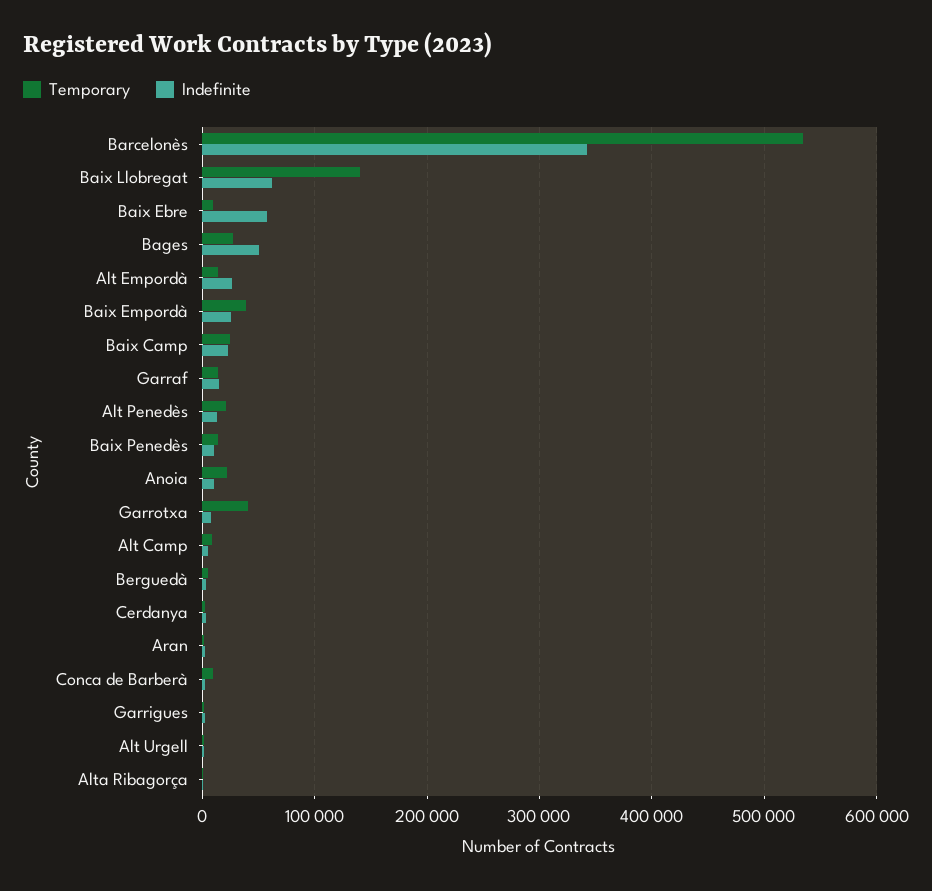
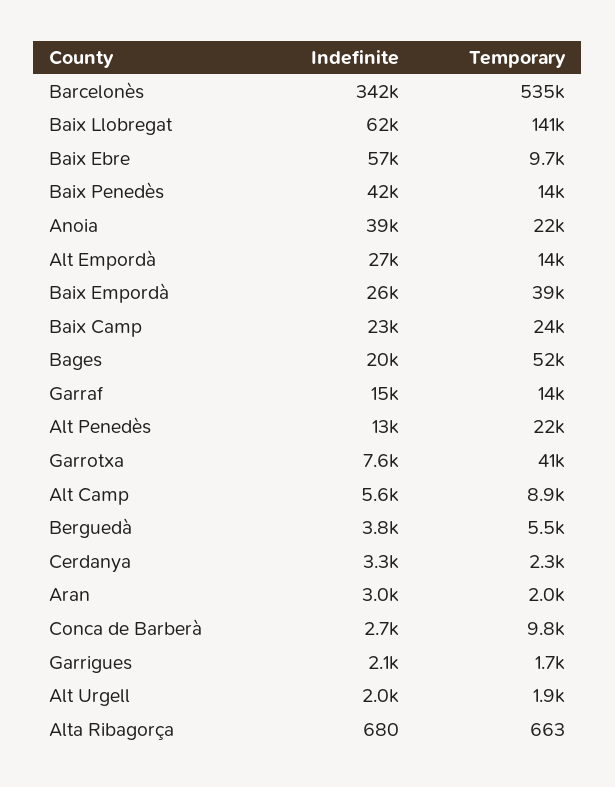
  {
    "Temporary": {
      "Barcelonès": 535000,
      "Baix Llobregat": 141000,
      "Baix Ebre": 9700,
-     "Bages": 30000,
+     "Bages": 52000,
      "Alt Empordà": 14000,
      "Baix Empordà": 39000,
      "Baix Camp": 24000,
      "Garraf": 14000,
      "Alt Penedès": 22000,
      "Baix Penedès": 14000,
      "Anoia": 22000,
      "Garrotxa": 41000,
      "Alt Camp": 8900,
      "Berguedà": 5500,
      "Cerdanya": 2300,
      "Aran": 2000,
      "Conca de Barberà": 9800,
      "Garrigues": 1700,
      "Alt Urgell": 1900,
      "Alta Ribagorça": 663
    },
    "Indefinite": {
      "Barcelonès": 342000,
      "Baix Llobregat": 62000,
      "Baix Ebre": 57000,
-     "Bages": 50000,
+     "Bages": 20000,
      "Alt Empordà": 27000,
      "Baix Empordà": 26000,
      "Baix Camp": 23000,
      "Garraf": 15000,
      "Alt Penedès": 13000,
-     "Baix Penedès": 10000,
+     "Baix Penedès": 42000,
-     "Anoia": 10000,
+     "Anoia": 39000,
      "Garrotxa": 7600,
      "Alt Camp": 5600,
      "Berguedà": 3800,
      "Cerdanya": 3300,
      "Aran": 3000,
      "Conca de Barberà": 2700,
      "Garrigues": 2100,
      "Alt Urgell": 2000,
      "Alta Ribagorça": 680
    }
  }

